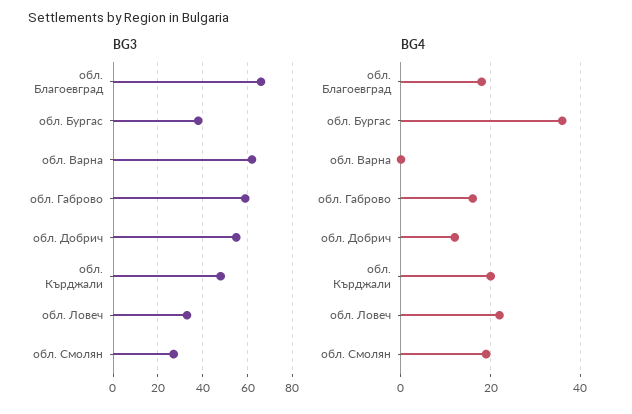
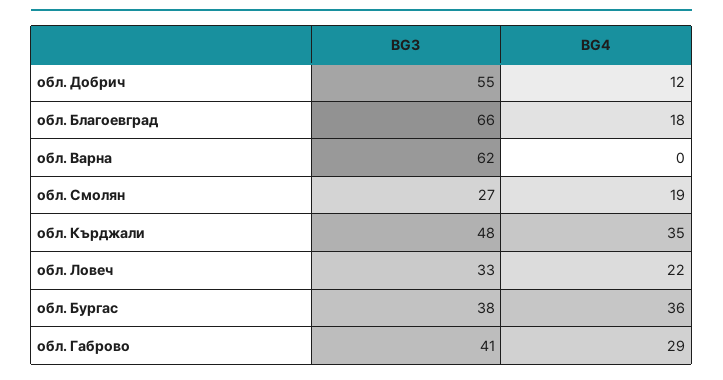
  {
    "BG3": {
      "обл. Благоевград": 66,
      "обл. Бургас": 38,
      "обл. Варна": 62,
-     "обл. Габрово": 60,
+     "обл. Габрово": 41,
      "обл. Добрич": 55,
      "обл. Кърджали": 48,
      "обл. Ловеч": 33,
      "обл. Смолян": 27
    },
    "BG4": {
      "обл. Благоевград": 18,
      "обл. Бургас": 36,
      "обл. Варна": 0,
-     "обл. Габрово": 15,
+     "обл. Габрово": 29,
      "обл. Добрич": 12,
-     "обл. Кърджали": 20,
+     "обл. Кърджали": 35,
      "обл. Ловеч": 22,
      "обл. Смолян": 19
    }
  }

